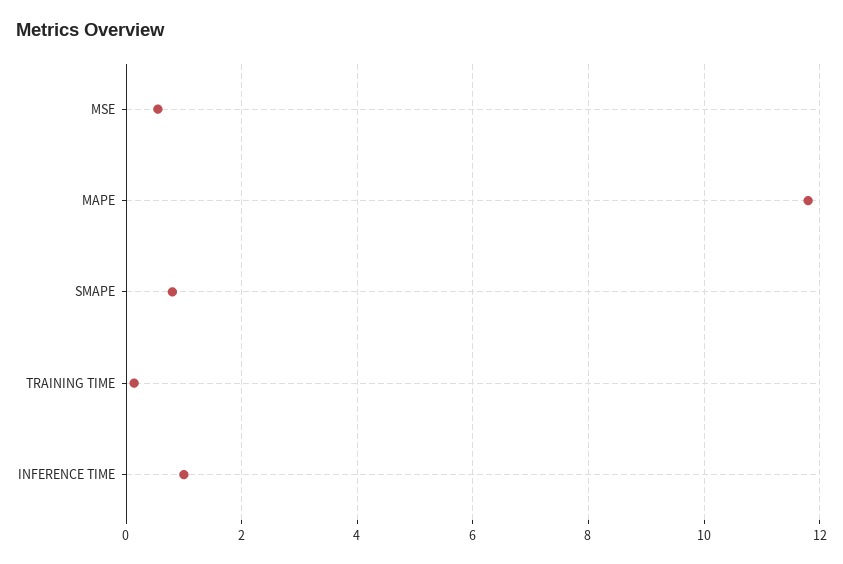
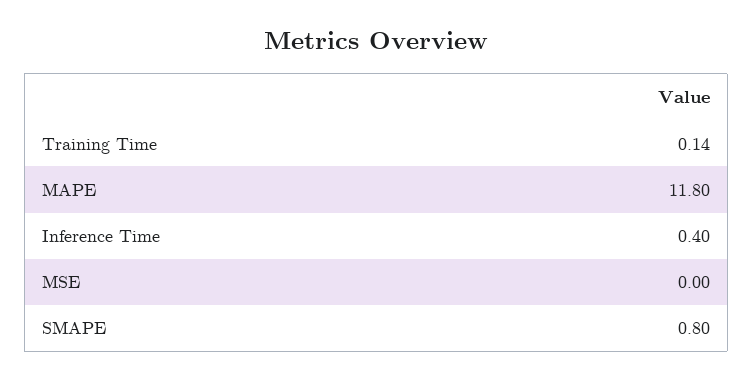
  {
-   "MSE": 0.6,
+   "MSE": 0,
    "MAPE": 11.8,
    "SMAPE": 0.8,
    "TRAINING TIME": 0.14,
-   "INFERENCE TIME": 1
+   "INFERENCE TIME": 0.4
  }

